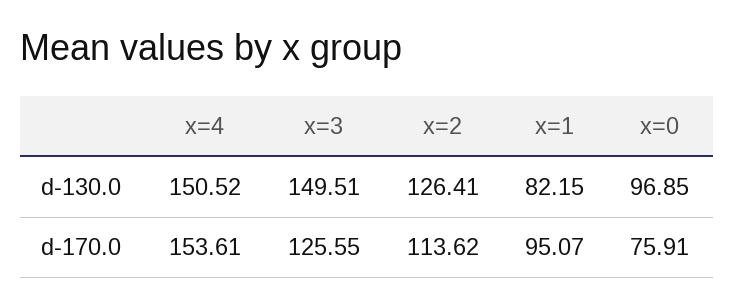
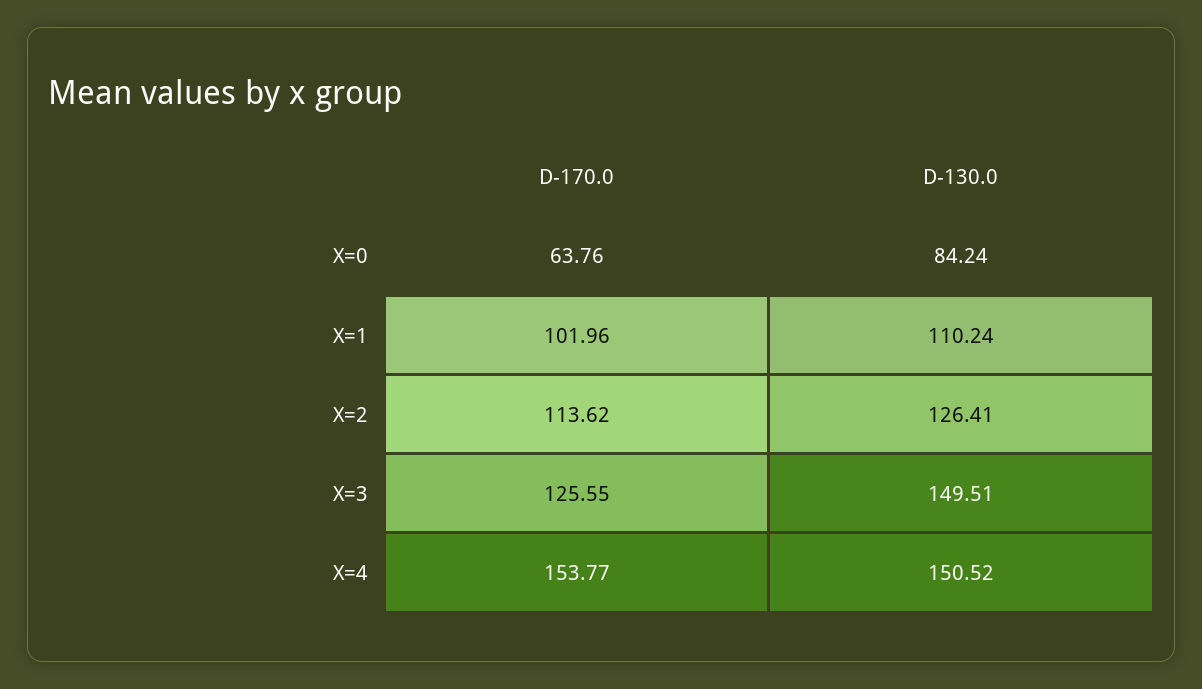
  {
    "x=4": {
      "d-130.0": 150.52,
-     "d-170.0": 153.61
+     "d-170.0": 153.77
    },
    "x=3": {
      "d-130.0": 149.51,
      "d-170.0": 125.55
    },
    "x=2": {
      "d-130.0": 126.41,
      "d-170.0": 113.62
    },
    "x=1": {
-     "d-130.0": 82.15,
+     "d-130.0": 110.24,
-     "d-170.0": 95.07
+     "d-170.0": 101.96
    },
    "x=0": {
-     "d-130.0": 96.85,
+     "d-130.0": 84.24,
-     "d-170.0": 75.91
+     "d-170.0": 63.76
    }
  }

